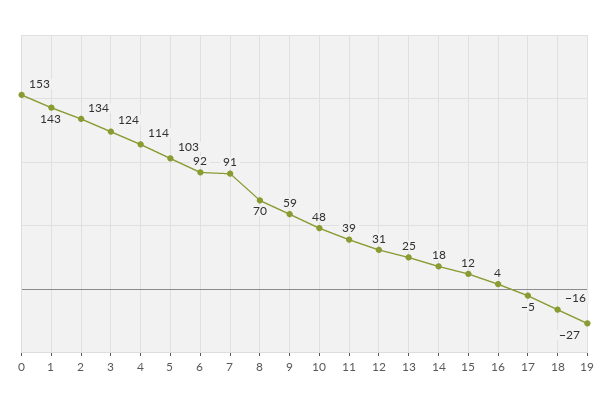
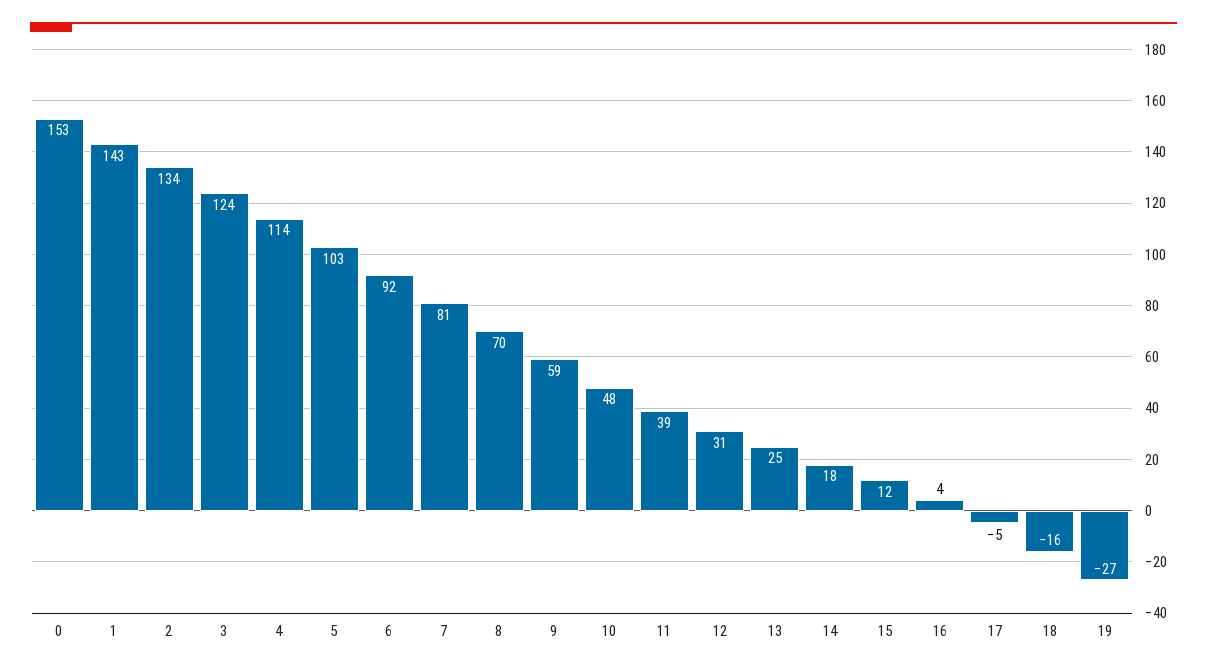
  {
    "0": 153,
    "1": 143,
    "2": 134,
    "3": 124,
    "4": 114,
    "5": 103,
    "6": 92,
-   "7": 91,
+   "7": 81,
    "8": 70,
    "9": 59,
    "10": 48,
    "11": 39,
    "12": 31,
    "13": 25,
    "14": 18,
    "15": 12,
    "16": 4,
    "17": -5,
    "18": -16,
    "19": -27
  }

